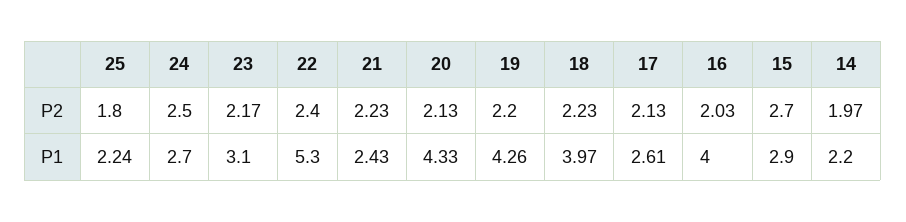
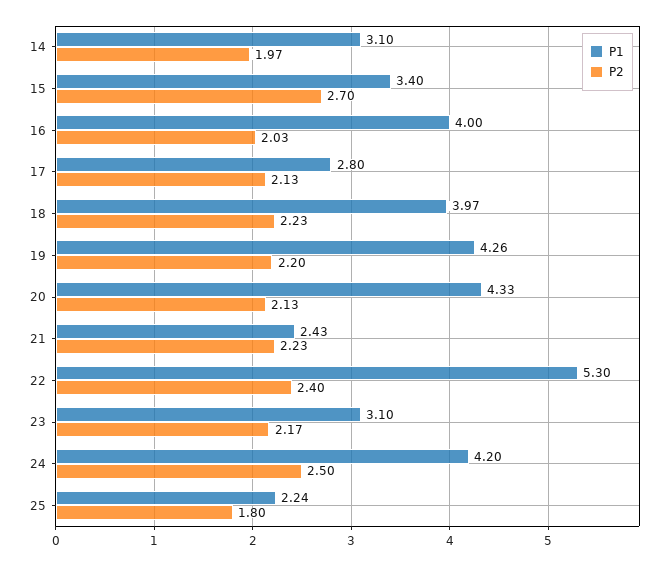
  {
    "P2": {
      "25": 1.8,
      "24": 2.5,
      "23": 2.17,
      "22": 2.4,
      "21": 2.23,
      "20": 2.13,
      "19": 2.2,
      "18": 2.23,
      "17": 2.13,
      "16": 2.03,
      "15": 2.7,
      "14": 1.97
    },
    "P1": {
      "25": 2.24,
-     "24": 2.7,
+     "24": 4.2,
      "23": 3.1,
      "22": 5.3,
      "21": 2.43,
      "20": 4.33,
      "19": 4.26,
      "18": 3.97,
-     "17": 2.61,
+     "17": 2.8,
      "16": 4,
-     "15": 2.9,
+     "15": 3.4,
-     "14": 2.2
+     "14": 3.1
    }
  }

